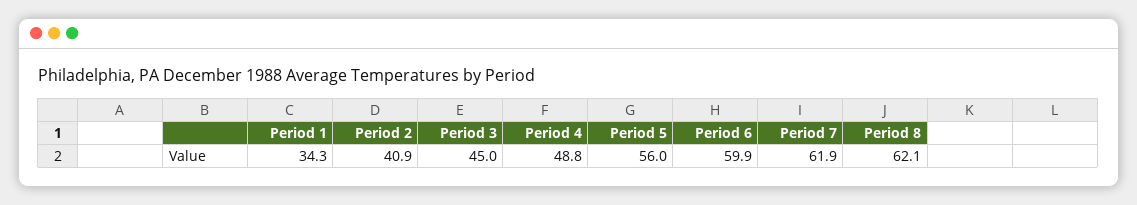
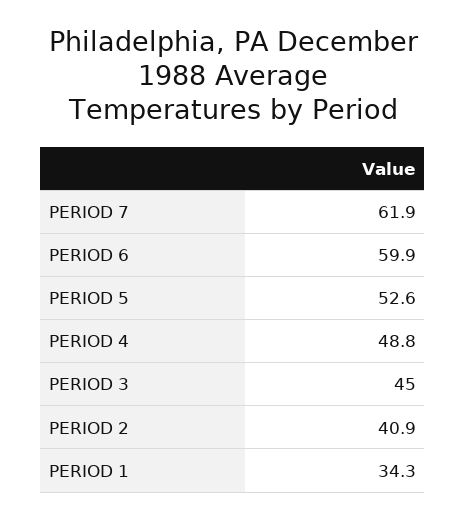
  {
    "Period 1": 34.3,
    "Period 2": 40.9,
    "Period 3": 45,
    "Period 4": 48.8,
-   "Period 5": 56,
+   "Period 5": 52.6,
    "Period 6": 59.9,
-   "Period 7": 61.9,
+   "Period 7": 61.9
-   "Period 8": 62.1
  }

